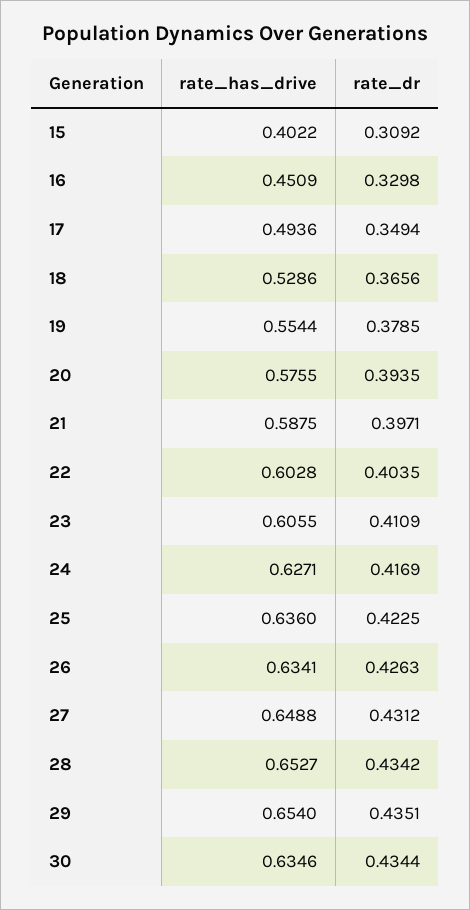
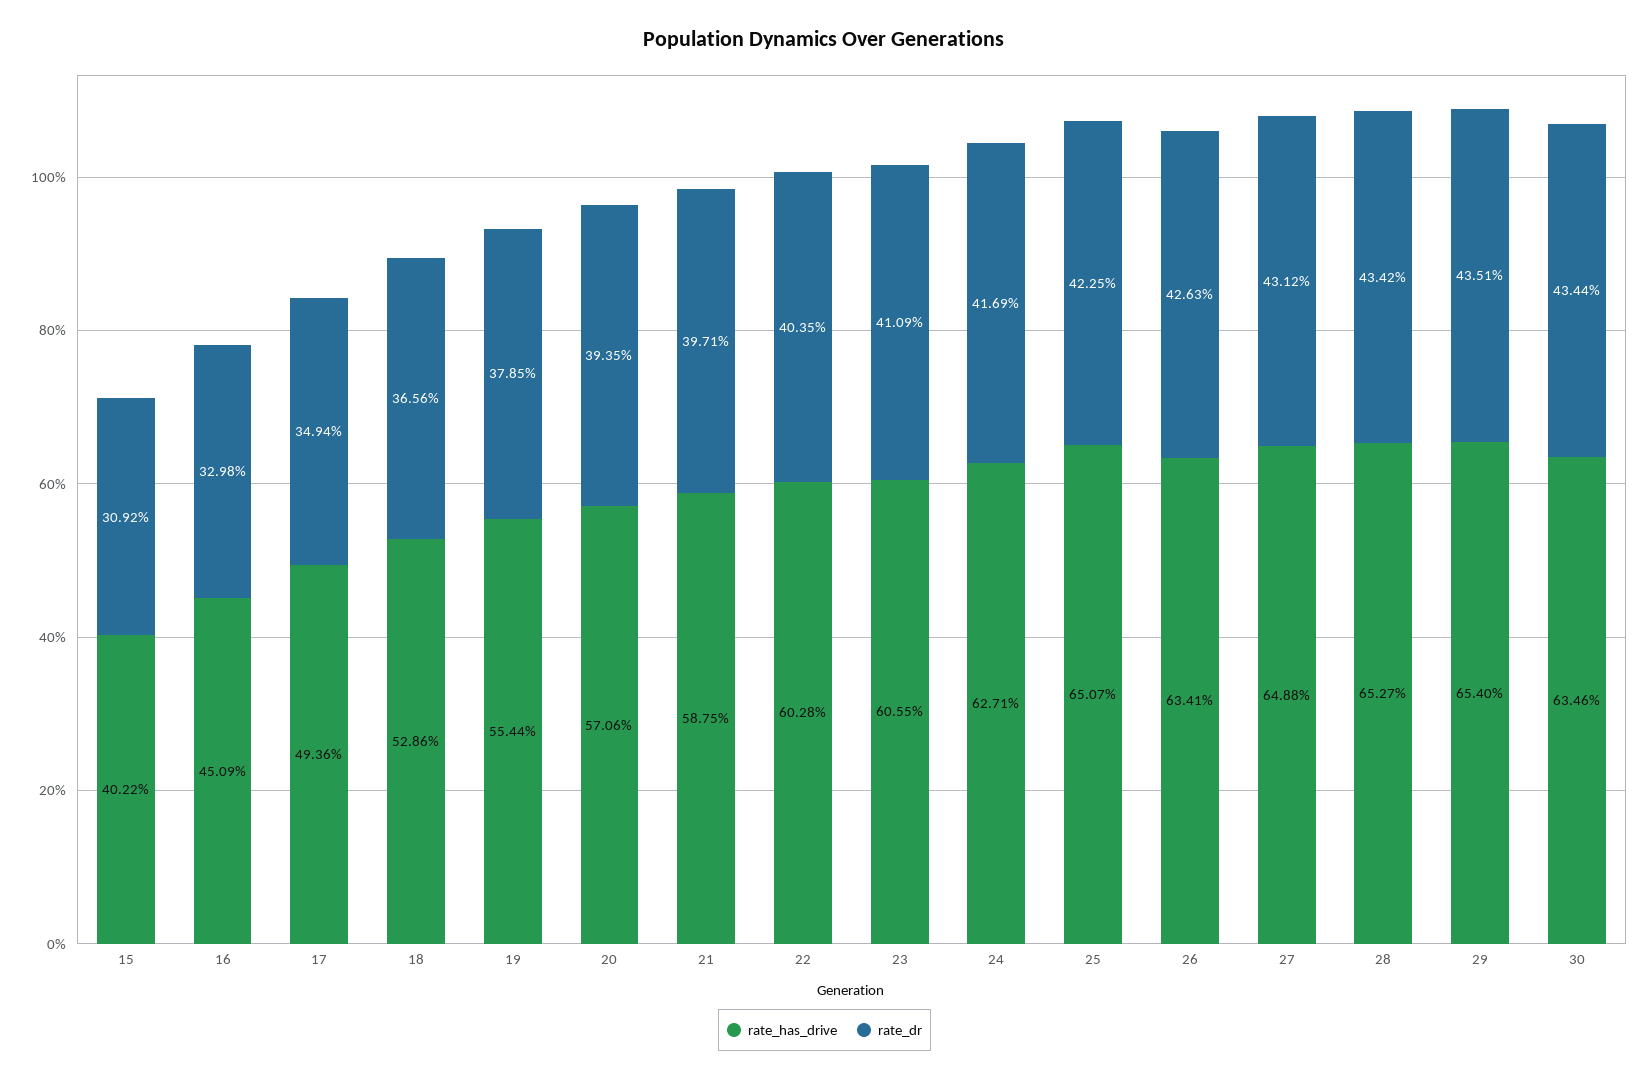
  {
    "rate_has_drive": {
      "15": 0.4022,
      "16": 0.4509,
      "17": 0.4936,
      "18": 0.5286,
      "19": 0.5544,
-     "20": 0.5755,
+     "20": 0.5706,
      "21": 0.5875,
      "22": 0.6028,
      "23": 0.6055,
      "24": 0.6271,
-     "25": 0.636,
+     "25": 0.6507,
      "26": 0.6341,
      "27": 0.6488,
      "28": 0.6527,
      "29": 0.654,
      "30": 0.6346
    },
    "rate_dr": {
      "15": 0.3092,
      "16": 0.3298,
      "17": 0.3494,
      "18": 0.3656,
      "19": 0.3785,
      "20": 0.3935,
      "21": 0.3971,
      "22": 0.4035,
      "23": 0.4109,
      "24": 0.4169,
      "25": 0.4225,
      "26": 0.4263,
      "27": 0.4312,
      "28": 0.4342,
      "29": 0.4351,
      "30": 0.4344
    }
  }

